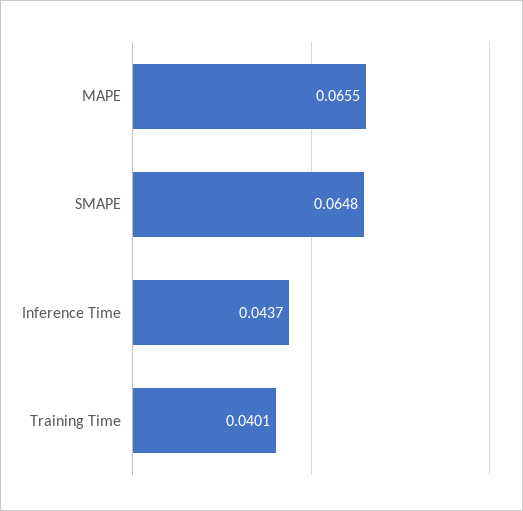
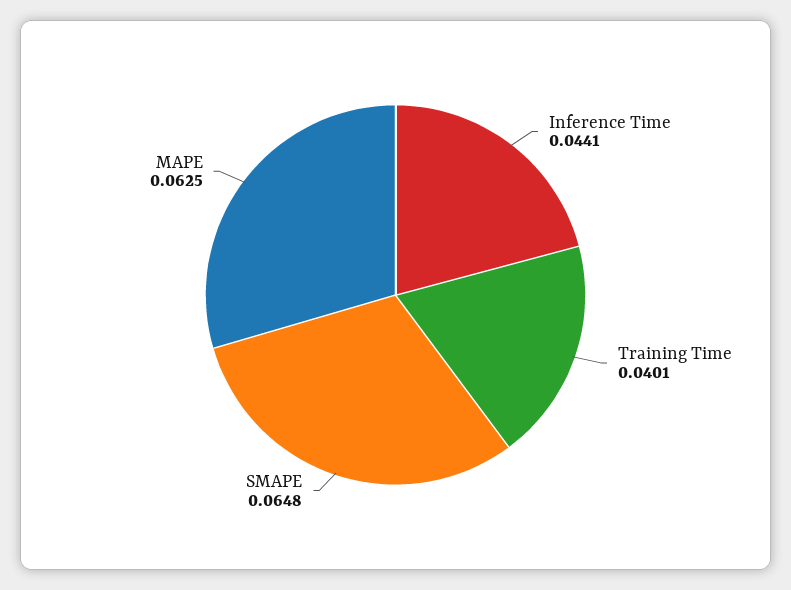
  {
-   "MAPE": 0.0655,
+   "MAPE": 0.0625,
    "SMAPE": 0.0648,
-   "Inference Time": 0.0437,
+   "Inference Time": 0.0441,
    "Training Time": 0.0401
  }

